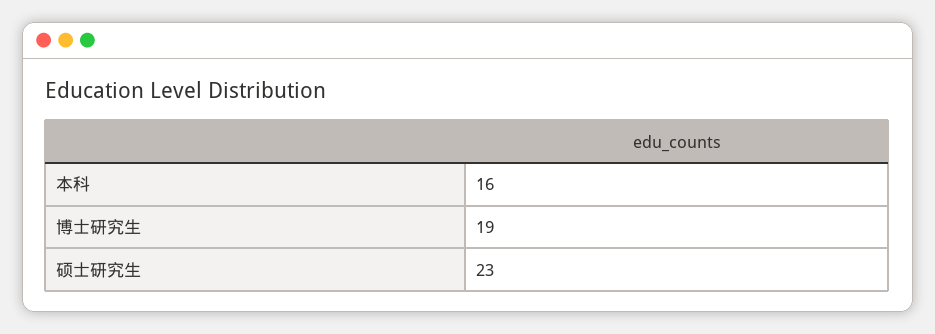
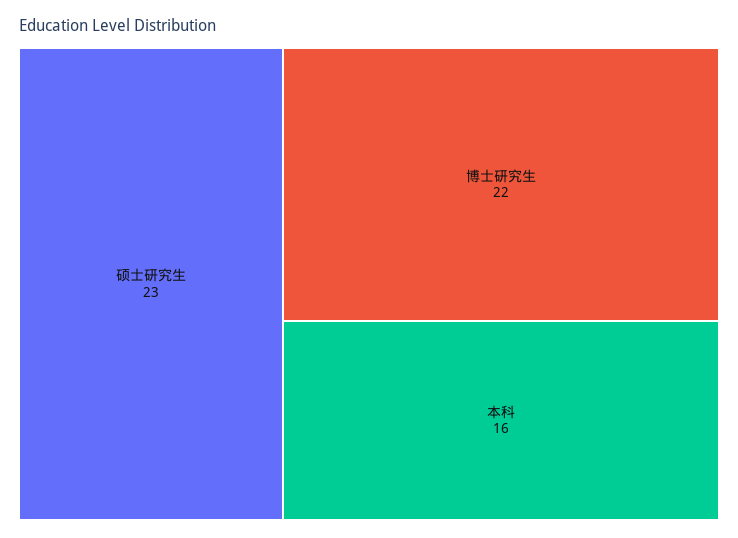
  {
    "本科": 16,
-   "博士研究生": 19,
+   "博士研究生": 22,
    "硕士研究生": 23
  }

